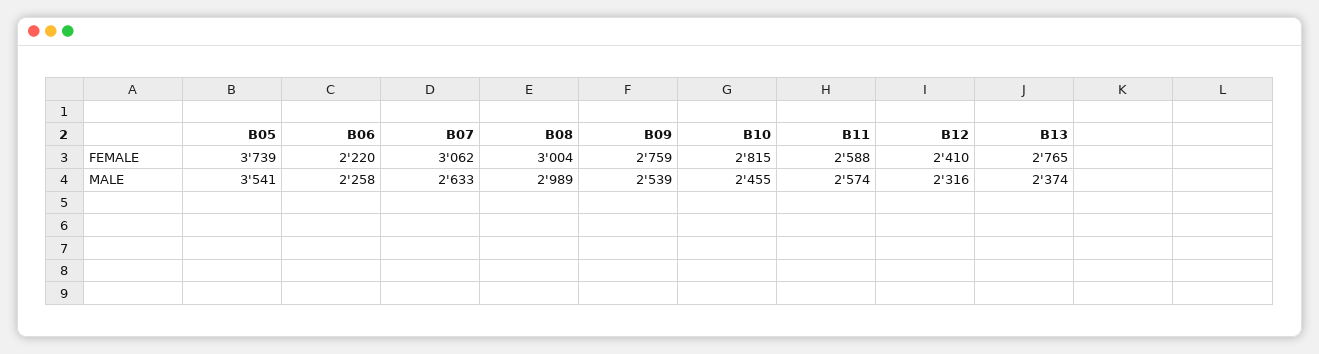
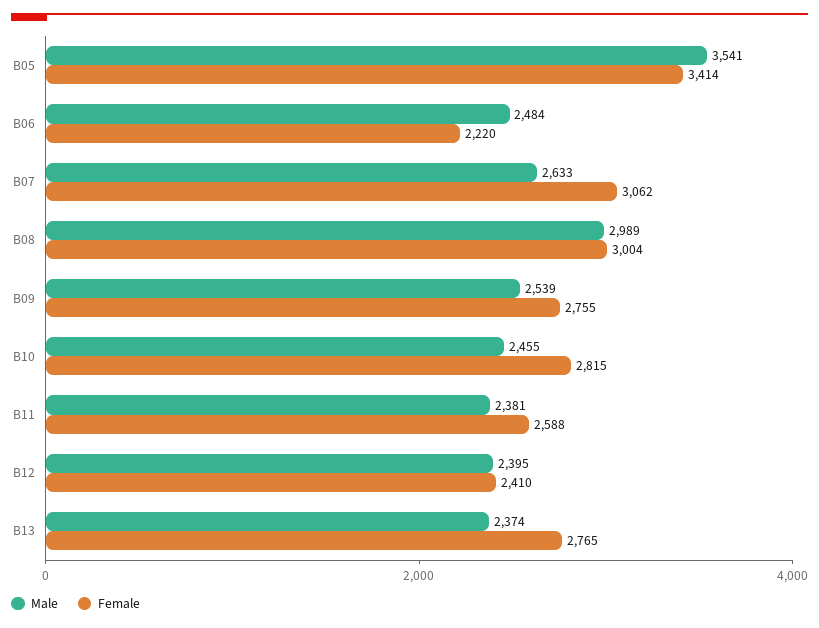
  {
    "FEMALE": {
-     "B05": 3739,
+     "B05": 3414,
      "B06": 2220,
      "B07": 3062,
      "B08": 3004,
-     "B09": 2759,
+     "B09": 2755,
      "B10": 2815,
      "B11": 2588,
      "B12": 2410,
      "B13": 2765
    },
    "MALE": {
      "B05": 3541,
-     "B06": 2258,
+     "B06": 2484,
      "B07": 2633,
      "B08": 2989,
      "B09": 2539,
      "B10": 2455,
-     "B11": 2574,
+     "B11": 2381,
-     "B12": 2316,
+     "B12": 2395,
      "B13": 2374
    }
  }

